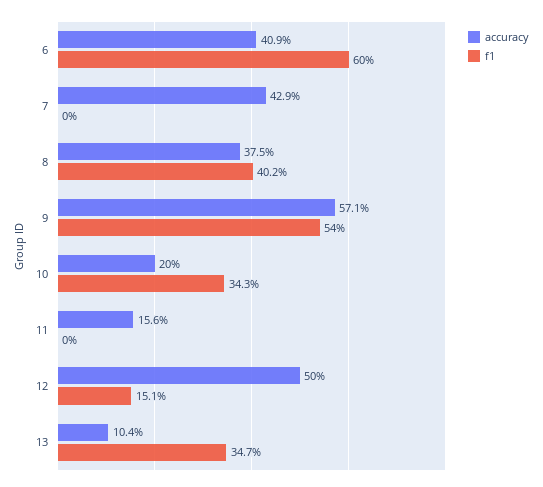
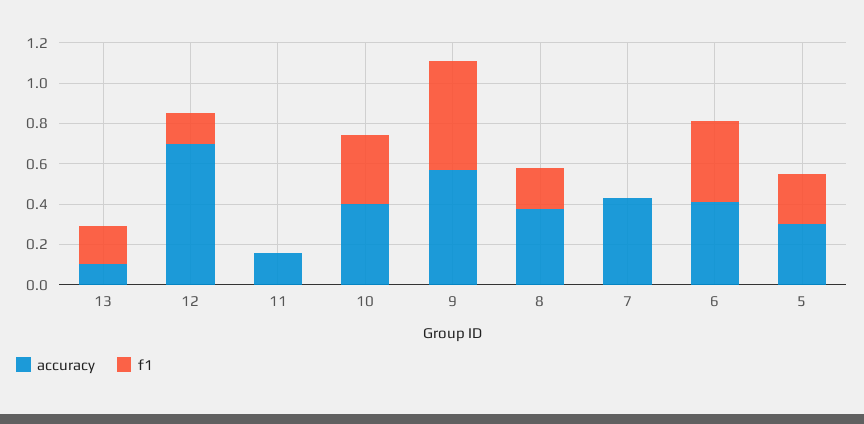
  {
    "accuracy": {
      "6": 0.409,
      "7": 0.429,
      "8": 0.375,
      "9": 0.571,
-     "10": 0.2,
+     "10": 0.4,
      "11": 0.156,
-     "12": 0.5,
+     "12": 0.7,
-     "13": 0.104
+     "13": 0.104,
+     "5": 0.3
    },
    "f1": {
-     "6": 0.6,
+     "6": 0.4,
      "7": 0,
-     "8": 0.402,
+     "8": 0.2,
      "9": 0.54,
      "10": 0.343,
      "11": 0,
      "12": 0.151,
-     "13": 0.347
+     "13": 0.2,
+     "5": 0.25
    }
  }

